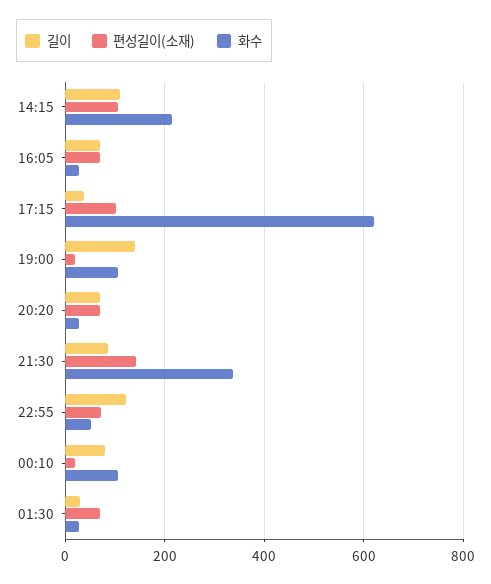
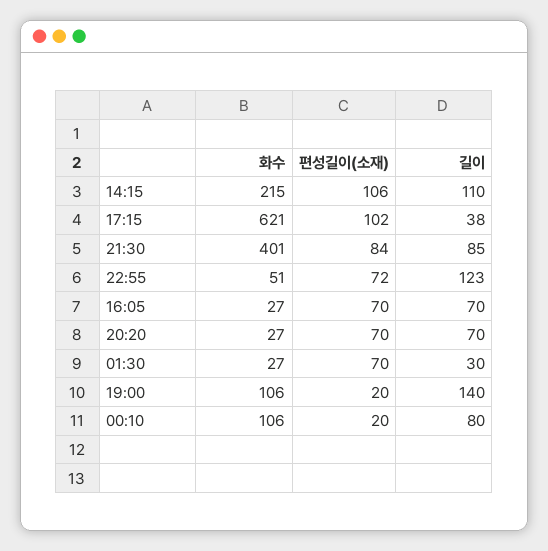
  {
    "길이": {
      "14:15": 110,
      "16:05": 70,
      "17:15": 38,
      "19:00": 140,
      "20:20": 70,
      "21:30": 85,
      "22:55": 123,
      "00:10": 80,
      "01:30": 30
    },
    "편성길이(소재)": {
      "14:15": 106,
      "16:05": 70,
      "17:15": 102,
      "19:00": 20,
      "20:20": 70,
-     "21:30": 140,
+     "21:30": 84,
      "22:55": 72,
      "00:10": 20,
      "01:30": 70
    },
    "화수": {
      "14:15": 215,
      "16:05": 27,
      "17:15": 621,
      "19:00": 106,
      "20:20": 27,
-     "21:30": 340,
+     "21:30": 401,
      "22:55": 51,
      "00:10": 106,
      "01:30": 27
    }
  }

